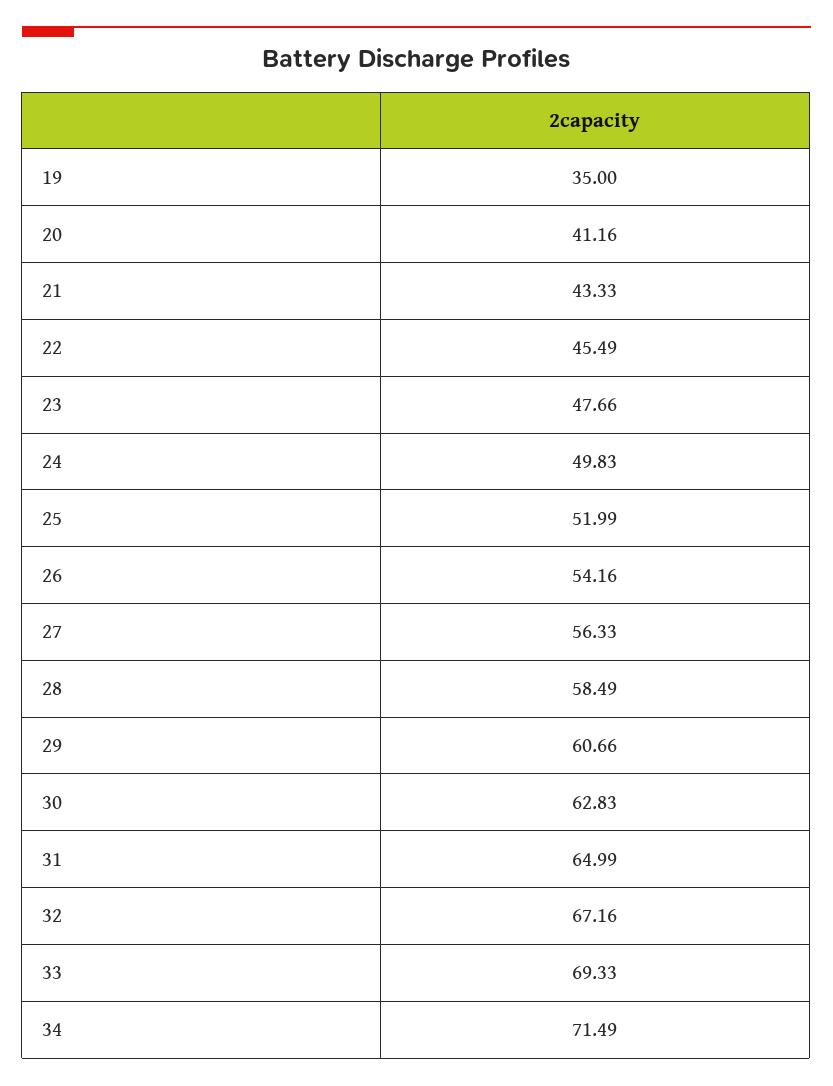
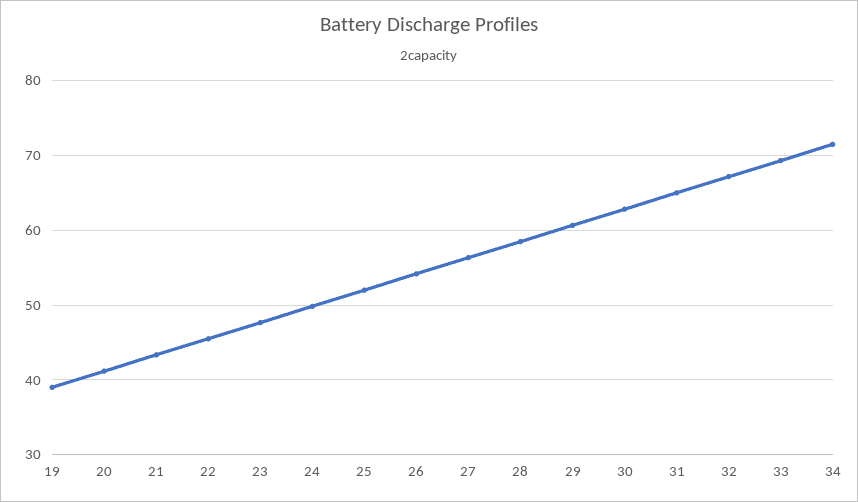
  {
-   "19": 35,
+   "19": 39,
    "20": 41.16,
    "21": 43.33,
    "22": 45.49,
    "23": 47.66,
    "24": 49.83,
    "25": 51.99,
    "26": 54.16,
    "27": 56.33,
    "28": 58.49,
    "29": 60.66,
    "30": 62.83,
    "31": 64.99,
    "32": 67.16,
    "33": 69.33,
    "34": 71.49
  }

